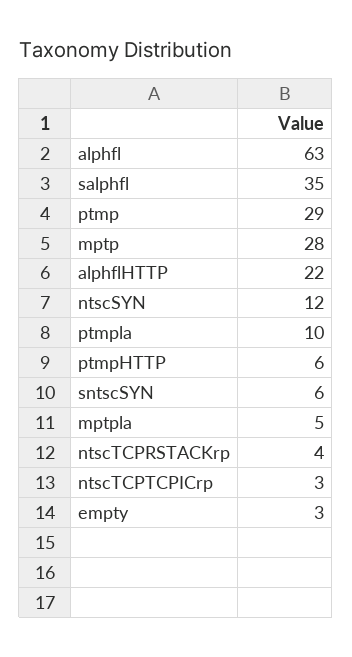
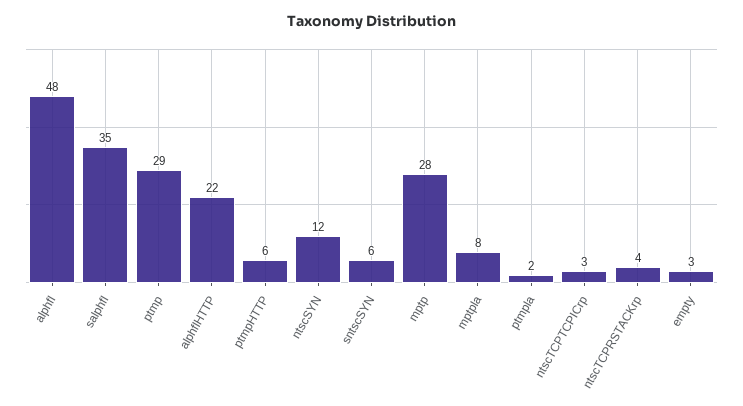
  {
-   "alphfl": 63,
+   "alphfl": 48,
    "salphfl": 35,
    "ptmp": 29,
    "mptp": 28,
    "alphflHTTP": 22,
    "ntscSYN": 12,
-   "ptmpla": 10,
+   "ptmpla": 2,
    "ptmpHTTP": 6,
    "sntscSYN": 6,
-   "mptpla": 5,
+   "mptpla": 8,
    "ntscTCPRSTACKrp": 4,
    "ntscTCPTCPICrp": 3,
    "empty": 3
  }

